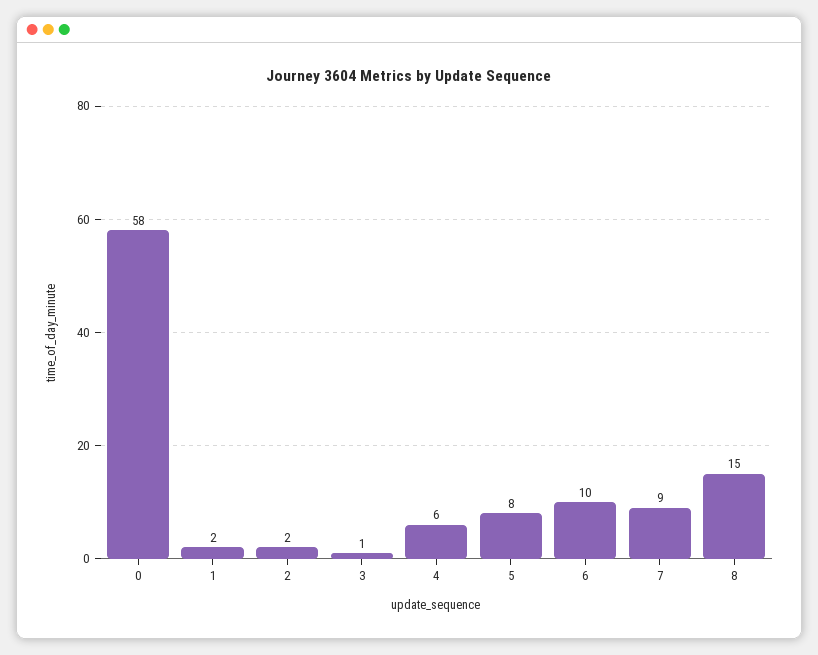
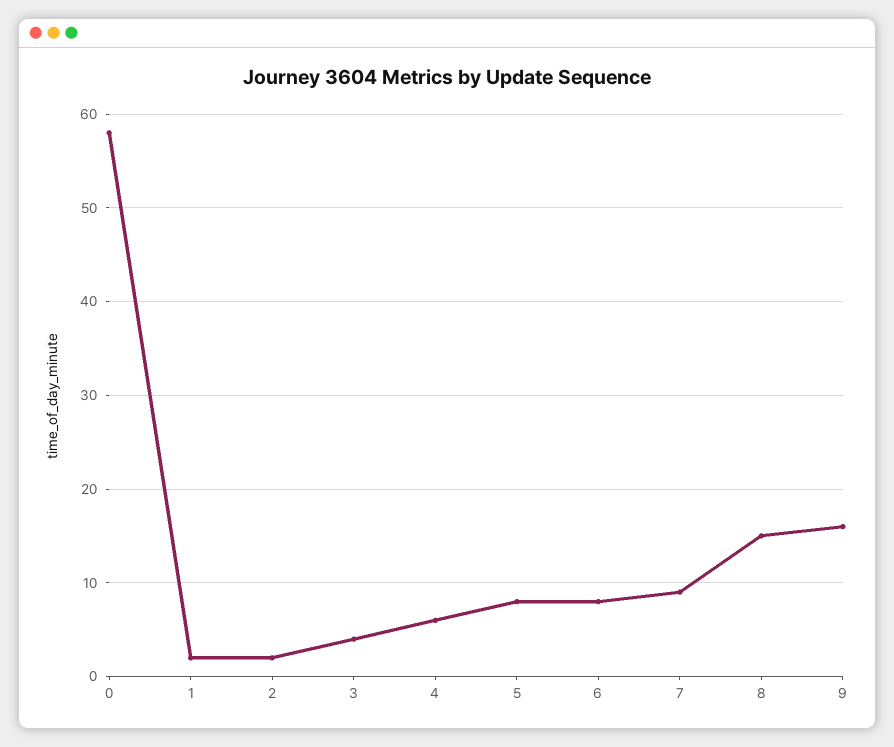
  {
    "0": 58,
    "1": 2,
    "2": 2,
-   "3": 1,
+   "3": 4,
    "4": 6,
    "5": 8,
-   "6": 10,
+   "6": 8,
    "7": 9,
-   "8": 15
+   "8": 15,
+   "9": 16
  }

